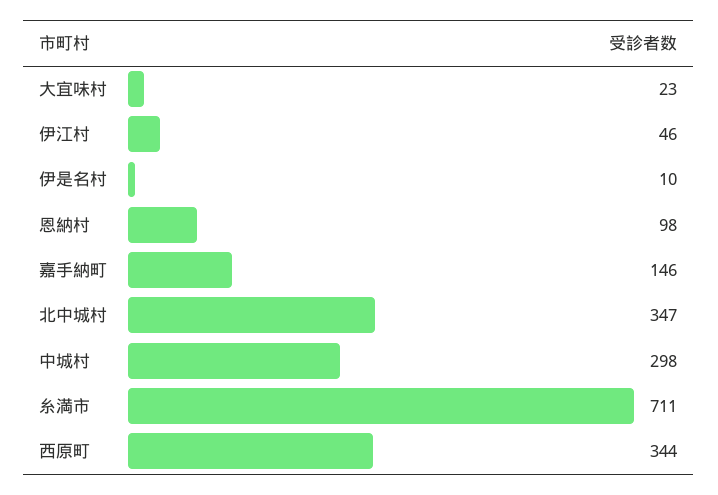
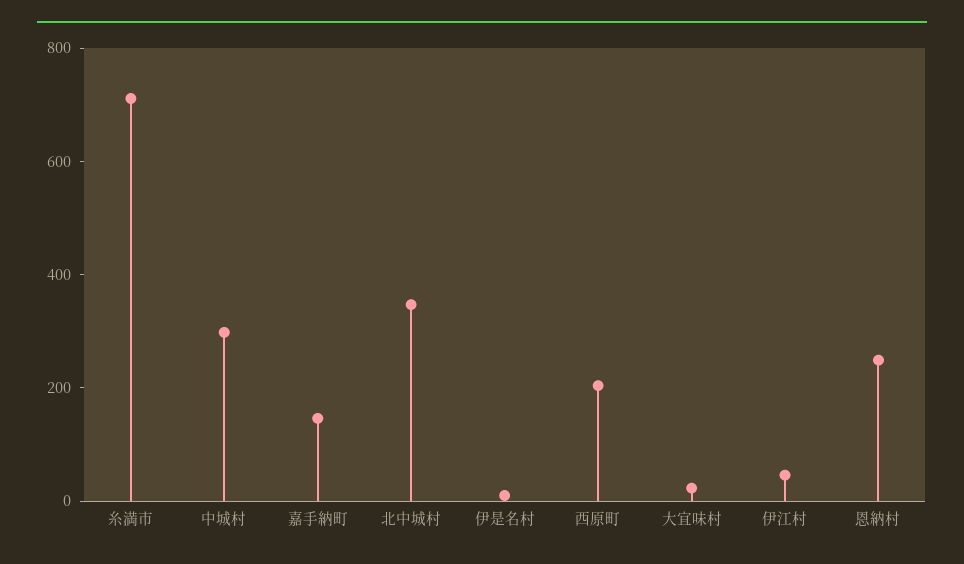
  {
    "大宜味村": 23,
    "伊江村": 46,
    "伊是名村": 10,
-   "恩納村": 98,
+   "恩納村": 250,
    "嘉手納町": 146,
    "北中城村": 347,
    "中城村": 298,
    "糸満市": 711,
-   "西原町": 344
+   "西原町": 200
  }

